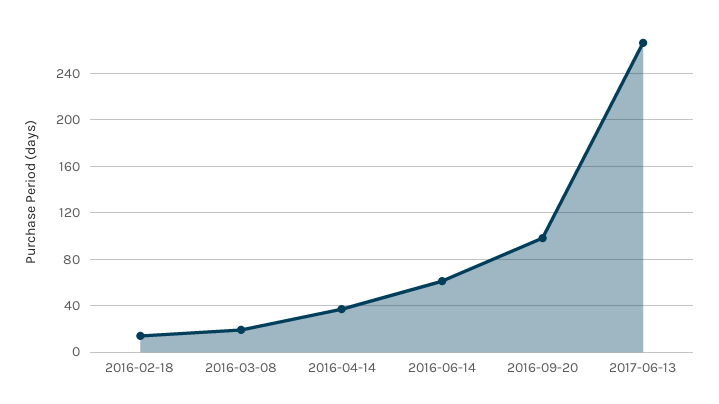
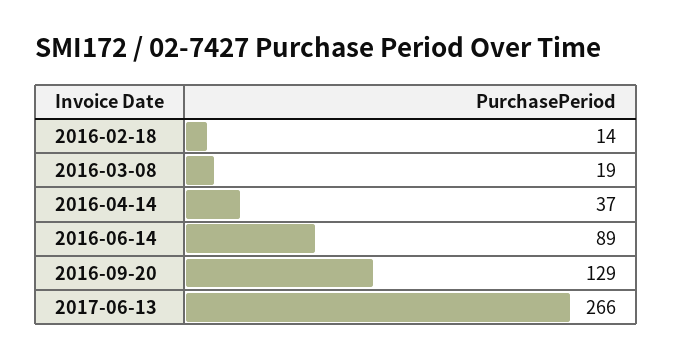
  {
    "2016-02-18": 14,
    "2016-03-08": 19,
    "2016-04-14": 37,
-   "2016-06-14": 60,
+   "2016-06-14": 89,
-   "2016-09-20": 100,
+   "2016-09-20": 129,
    "2017-06-13": 266
  }

